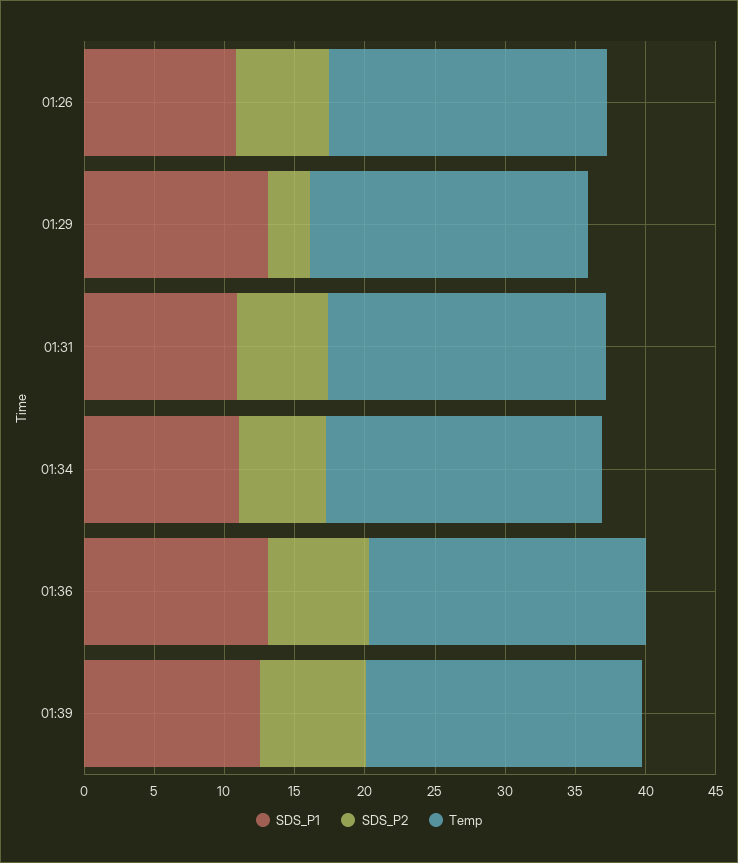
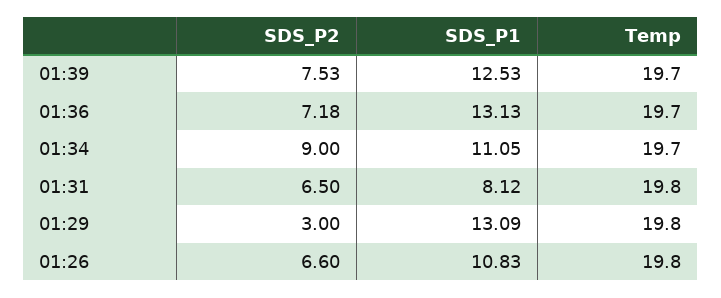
  {
    "SDS_P1": {
      "01:26": 10.83,
      "01:29": 13.09,
-     "01:31": 11,
+     "01:31": 8.12,
      "01:34": 11.05,
      "01:36": 13.13,
      "01:39": 12.53
    },
    "SDS_P2": {
      "01:26": 6.6,
      "01:29": 3,
      "01:31": 6.5,
-     "01:34": 6,
+     "01:34": 9,
      "01:36": 7.18,
      "01:39": 7.53
    },
    "Temp": {
      "01:26": 19.8,
      "01:29": 19.8,
      "01:31": 19.8,
      "01:34": 19.7,
      "01:36": 19.7,
      "01:39": 19.7
    }
  }

